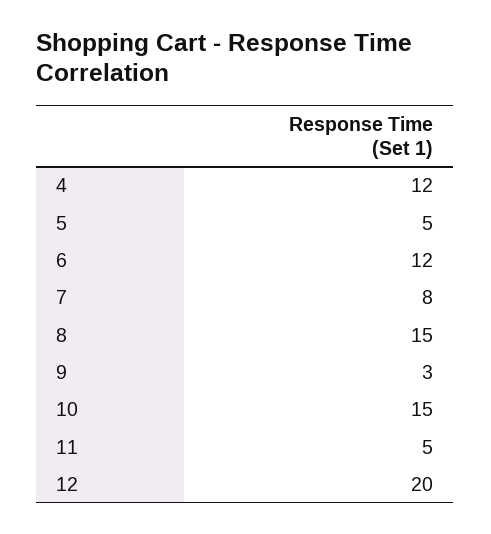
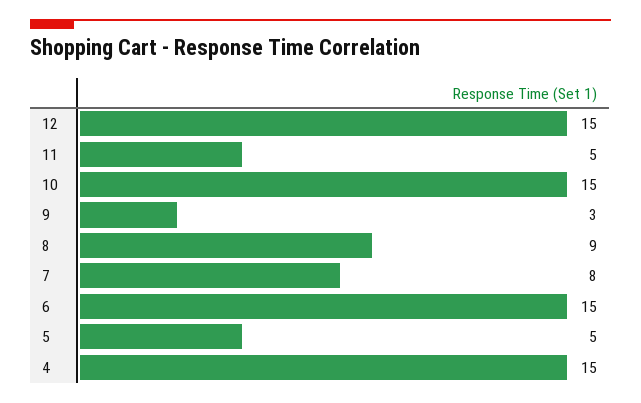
  {
-   "4": 12,
+   "4": 15,
    "5": 5,
-   "6": 12,
+   "6": 15,
    "7": 8,
-   "8": 15,
+   "8": 9,
    "9": 3,
    "10": 15,
    "11": 5,
-   "12": 20
+   "12": 15
  }

